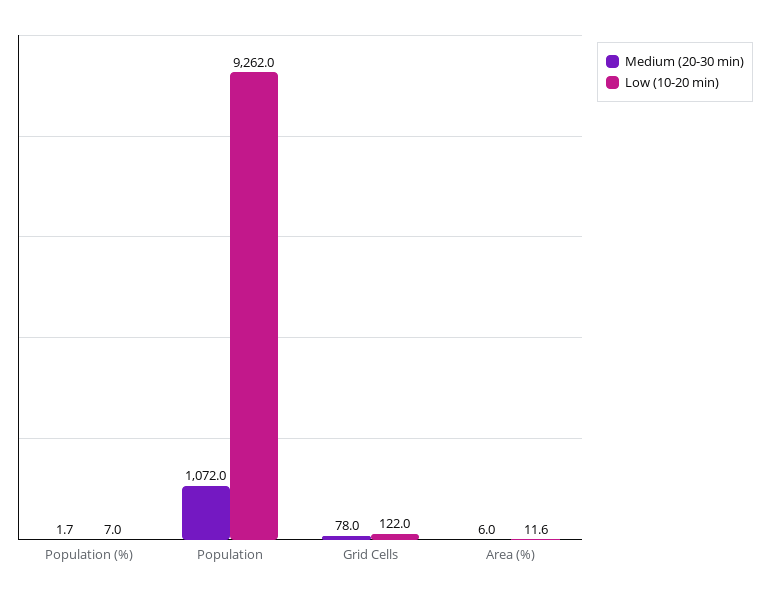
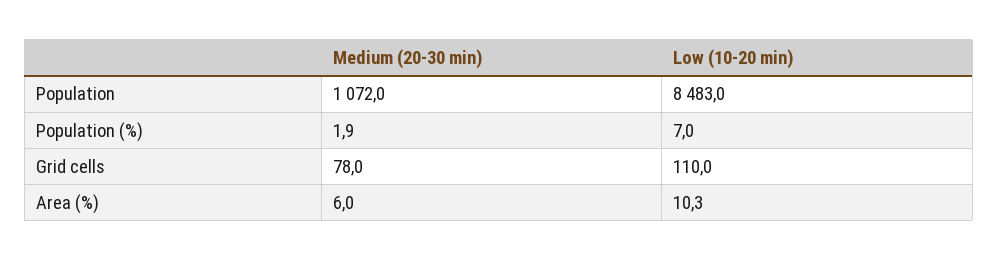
  {
    "Medium (20-30 min)": {
-     "Population (%)": 1.7,
+     "Population (%)": 1.9,
      "Population": 1072,
      "Grid Cells": 78,
      "Area (%)": 6
    },
    "Low (10-20 min)": {
      "Population (%)": 7,
-     "Population": 9262,
+     "Population": 8483,
-     "Grid Cells": 122,
+     "Grid Cells": 110,
-     "Area (%)": 11.6
+     "Area (%)": 10.3
    }
  }

